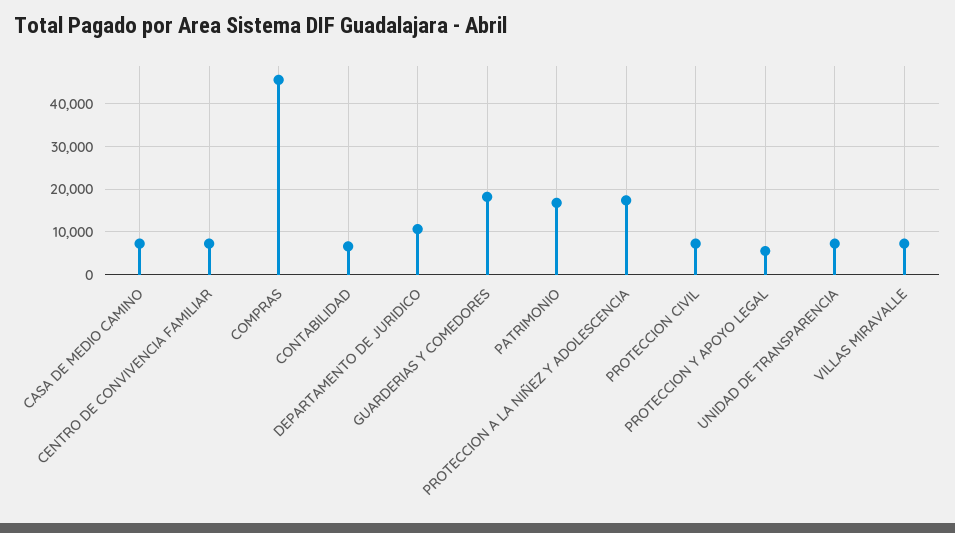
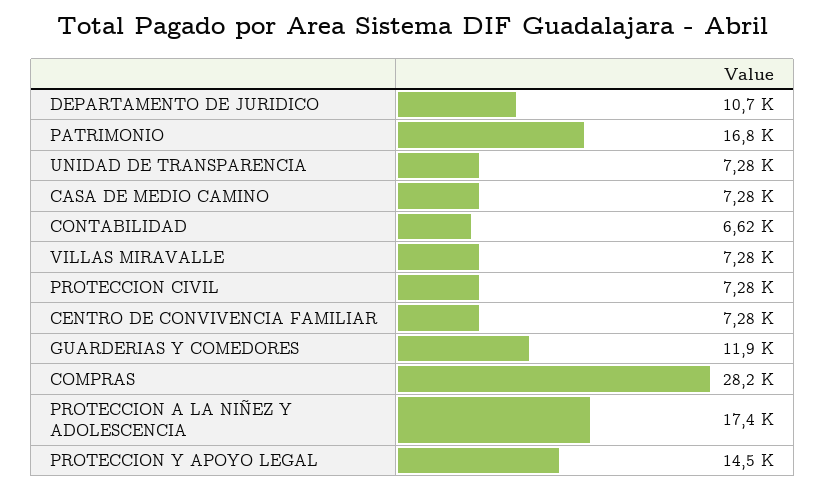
  {
    "CASA DE MEDIO CAMINO": 7280,
    "CENTRO DE CONVIVENCIA FAMILIAR": 7280,
-   "COMPRAS": 46000,
+   "COMPRAS": 28200,
    "CONTABILIDAD": 6620,
    "DEPARTAMENTO DE JURIDICO": 10700,
-   "GUARDERIAS Y COMEDORES": 18000,
+   "GUARDERIAS Y COMEDORES": 11900,
    "PATRIMONIO": 16800,
    "PROTECCION A LA NIÑEZ Y ADOLESCENCIA": 17400,
    "PROTECCION CIVIL": 7280,
-   "PROTECCION Y APOYO LEGAL": 6000,
+   "PROTECCION Y APOYO LEGAL": 14500,
    "UNIDAD DE TRANSPARENCIA": 7280,
    "VILLAS MIRAVALLE": 7280
  }

